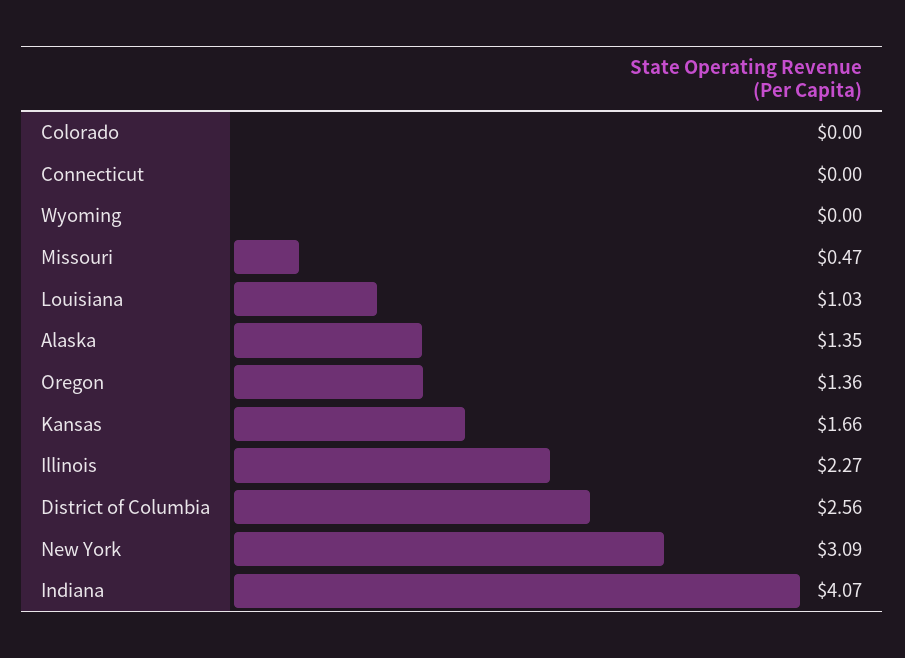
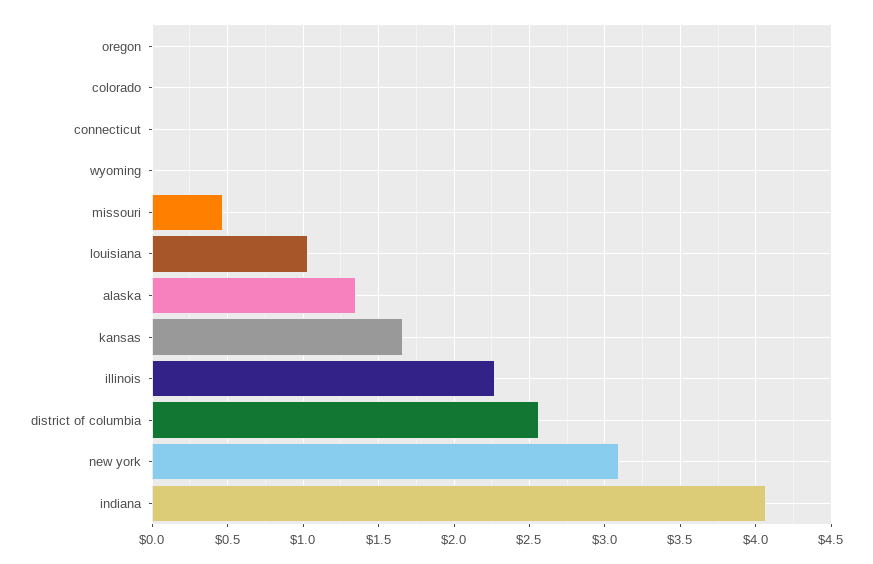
  {
    "Colorado": 0,
    "Connecticut": 0,
    "Wyoming": 0,
    "Missouri": 0.47,
    "Louisiana": 1.03,
    "Alaska": 1.35,
-   "Oregon": 1.36,
+   "Oregon": 0,
    "Kansas": 1.66,
    "Illinois": 2.27,
    "District of Columbia": 2.56,
    "New York": 3.09,
    "Indiana": 4.07
  }

